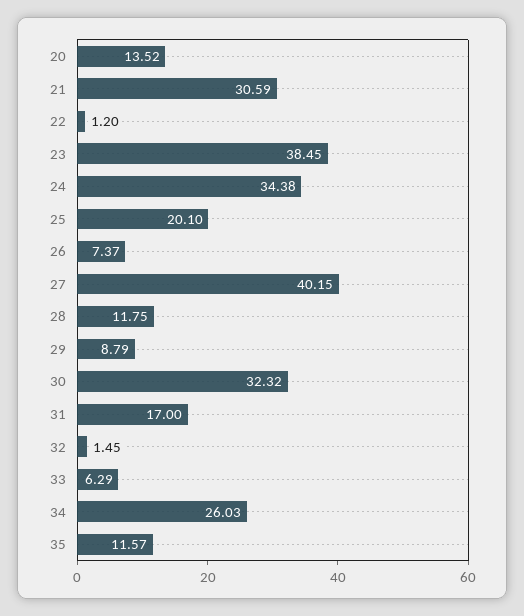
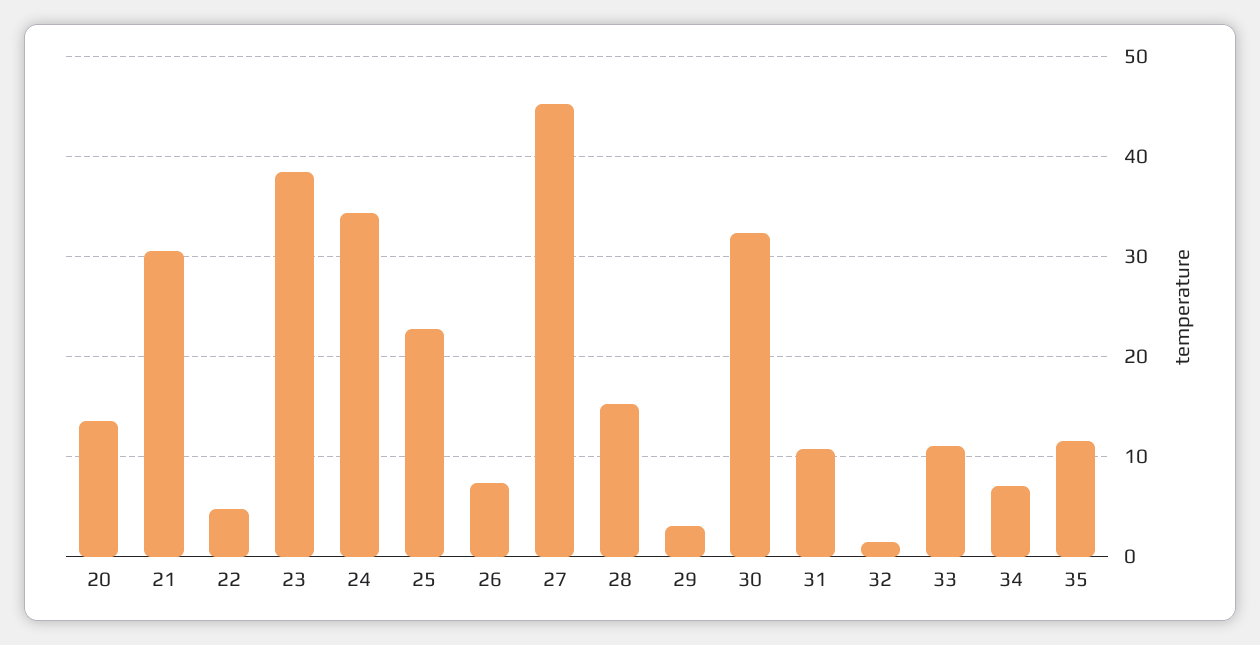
  {
    "20": 13.52,
    "21": 30.59,
-   "22": 1.2,
+   "22": 5,
    "23": 38.45,
    "24": 34.38,
-   "25": 20.1,
+   "25": 23,
    "26": 7.37,
-   "27": 40.15,
+   "27": 45,
-   "28": 11.75,
+   "28": 15,
-   "29": 8.79,
+   "29": 3,
    "30": 32.32,
-   "31": 17,
+   "31": 11,
    "32": 1.45,
-   "33": 6.29,
+   "33": 11,
-   "34": 26.03,
+   "34": 7,
    "35": 11.57
  }

